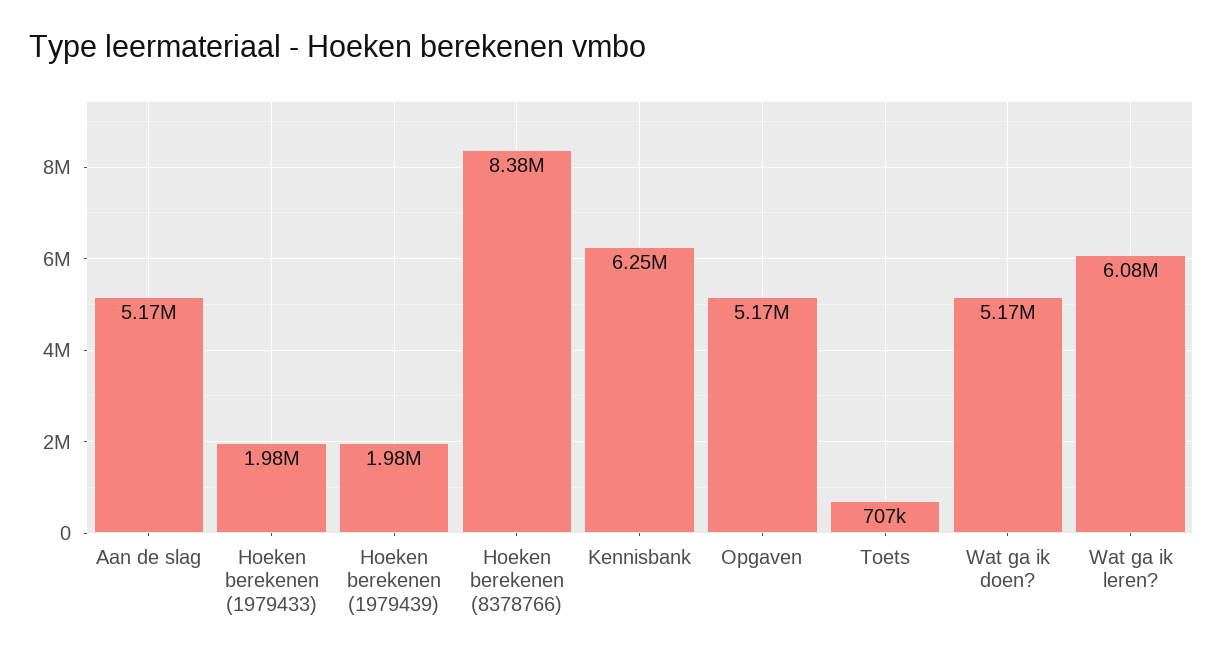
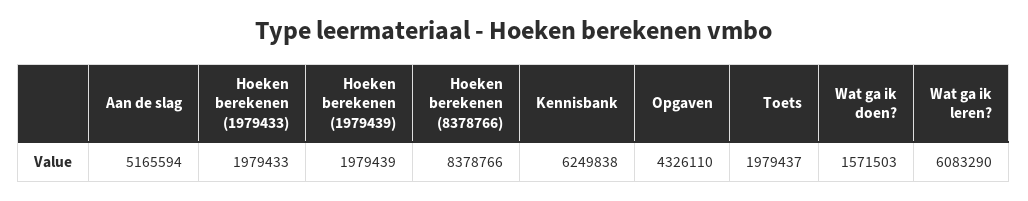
  {
    "Aan de slag": 5165594,
    "Hoeken berekenen (1979433)": 1979433,
    "Hoeken berekenen (1979439)": 1979439,
    "Hoeken berekenen (8378766)": 8378766,
    "Kennisbank": 6249838,
-   "Opgaven": 5170000,
+   "Opgaven": 4326110,
-   "Toets": 707000,
+   "Toets": 1979437,
-   "Wat ga ik doen?": 5170000,
+   "Wat ga ik doen?": 1571503,
    "Wat ga ik leren?": 6083290
  }

